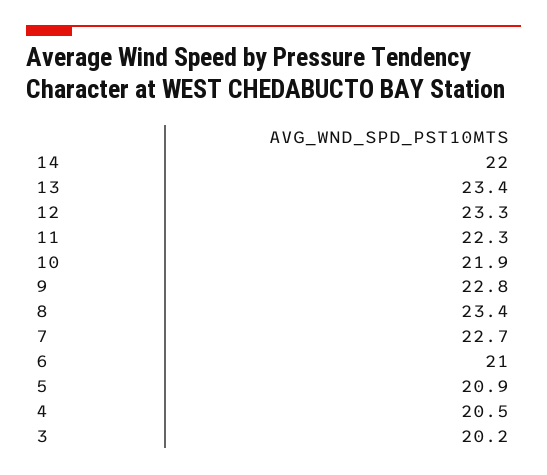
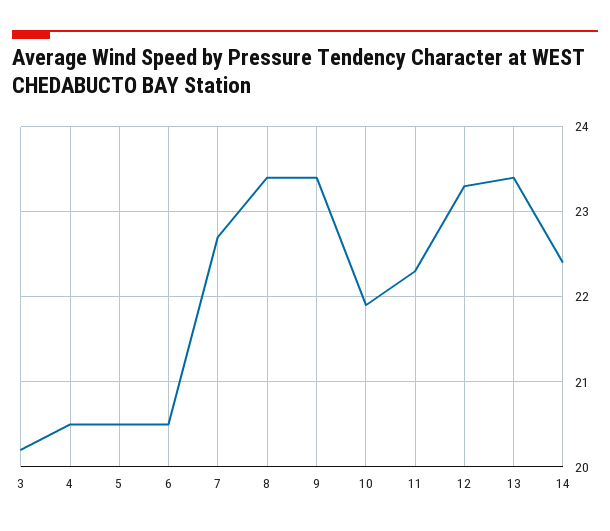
  {
-   "14": 22,
+   "14": 22.4,
    "13": 23.4,
    "12": 23.3,
    "11": 22.3,
    "10": 21.9,
-   "9": 22.8,
+   "9": 23.4,
    "8": 23.4,
    "7": 22.7,
-   "6": 21,
+   "6": 20.5,
-   "5": 20.9,
+   "5": 20.5,
    "4": 20.5,
    "3": 20.2
  }

